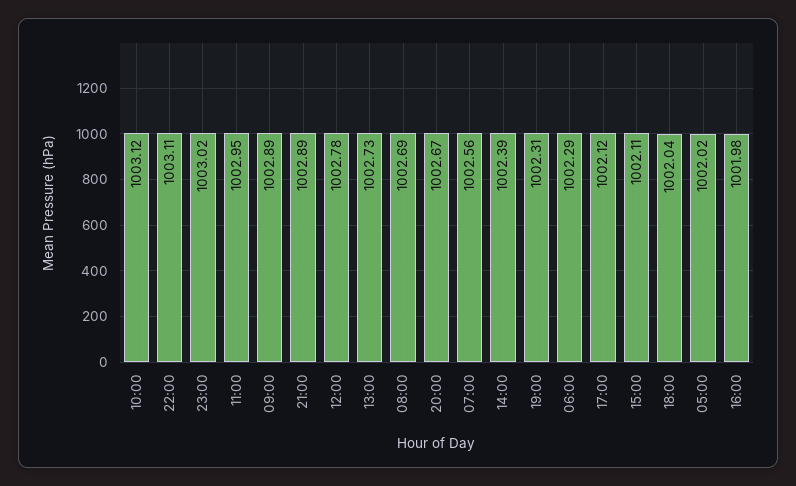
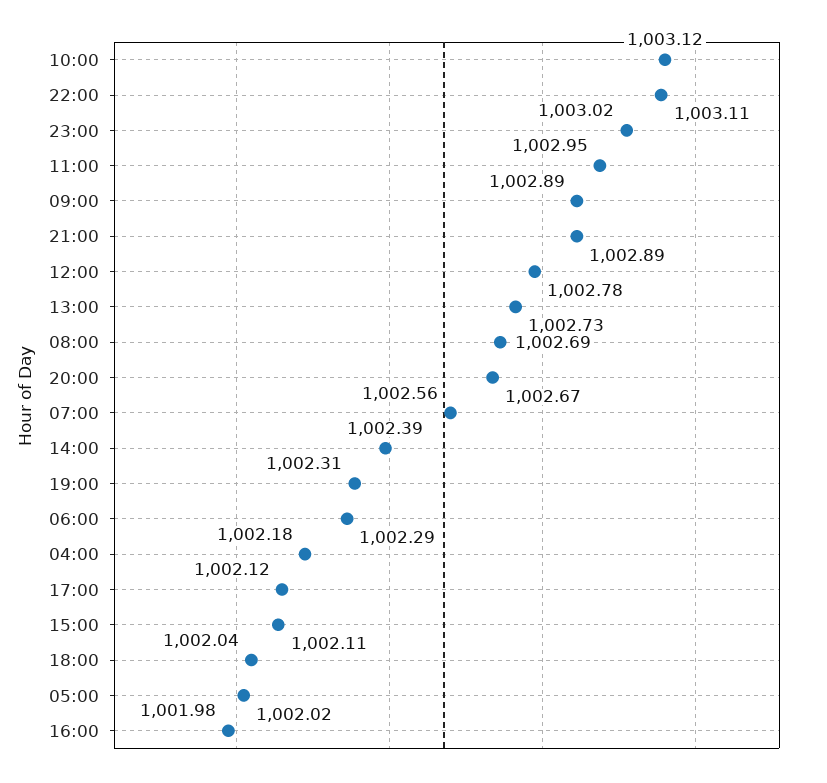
  {
    "10:00": 1003.12,
    "22:00": 1003.11,
    "23:00": 1003.02,
    "11:00": 1002.95,
    "09:00": 1002.89,
    "21:00": 1002.89,
    "12:00": 1002.78,
    "13:00": 1002.73,
    "08:00": 1002.69,
    "20:00": 1002.67,
    "07:00": 1002.56,
    "14:00": 1002.39,
    "19:00": 1002.31,
    "06:00": 1002.29,
    "17:00": 1002.12,
    "15:00": 1002.11,
    "18:00": 1002.04,
    "05:00": 1002.02,
-   "16:00": 1001.98
+   "16:00": 1001.98,
+   "04:00": 1002.18
  }

